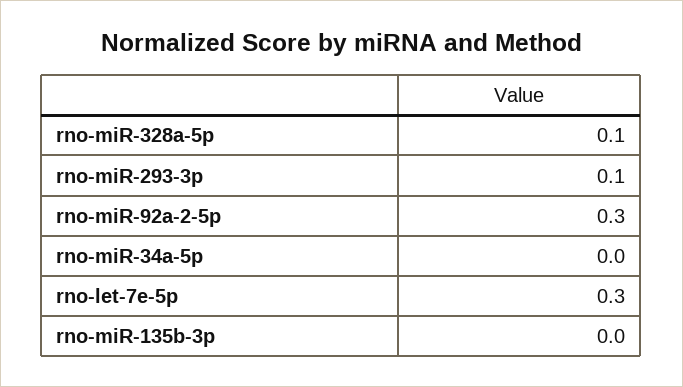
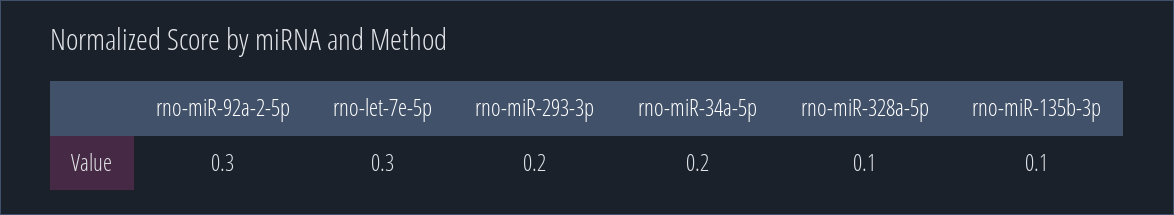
  {
    "rno-miR-328a-5p": 0.1,
-   "rno-miR-293-3p": 0.1,
+   "rno-miR-293-3p": 0.2,
    "rno-miR-92a-2-5p": 0.3,
-   "rno-miR-34a-5p": 0,
+   "rno-miR-34a-5p": 0.2,
    "rno-let-7e-5p": 0.3,
-   "rno-miR-135b-3p": 0
+   "rno-miR-135b-3p": 0.1
  }

